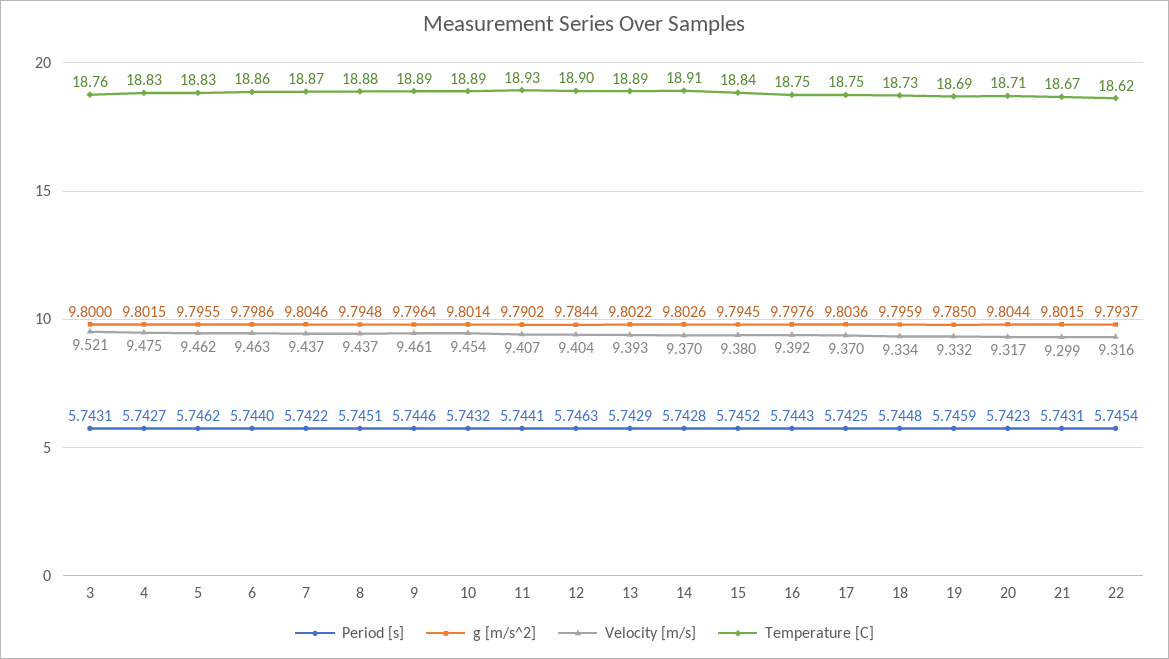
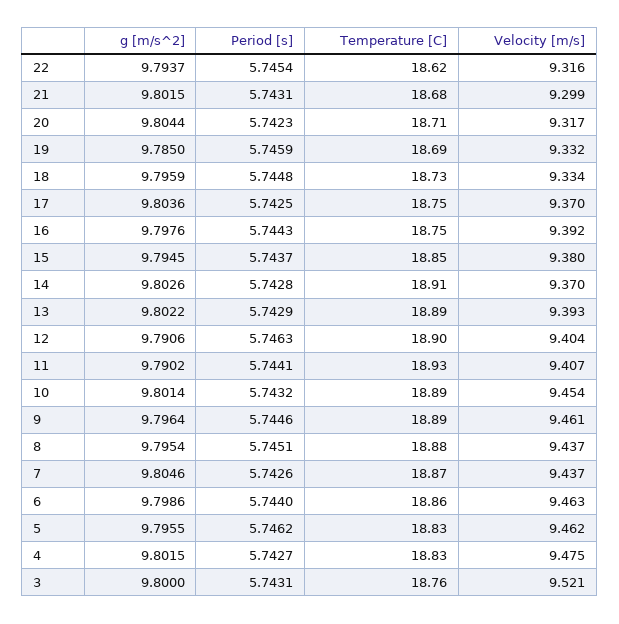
  {
    "Period [s]": {
      "3": 5.7431,
      "4": 5.7427,
      "5": 5.7462,
      "6": 5.744,
-     "7": 5.7422,
+     "7": 5.7426,
      "8": 5.7451,
      "9": 5.7446,
      "10": 5.7432,
      "11": 5.7441,
      "12": 5.7463,
      "13": 5.7429,
      "14": 5.7428,
-     "15": 5.7452,
+     "15": 5.7437,
      "16": 5.7443,
      "17": 5.7425,
      "18": 5.7448,
      "19": 5.7459,
      "20": 5.7423,
      "21": 5.7431,
      "22": 5.7454
    },
    "g [m/s^2]": {
      "3": 9.8,
      "4": 9.8015,
      "5": 9.7955,
      "6": 9.7986,
      "7": 9.8046,
-     "8": 9.7948,
+     "8": 9.7954,
      "9": 9.7964,
      "10": 9.8014,
      "11": 9.7902,
-     "12": 9.7844,
+     "12": 9.7906,
      "13": 9.8022,
      "14": 9.8026,
      "15": 9.7945,
      "16": 9.7976,
      "17": 9.8036,
      "18": 9.7959,
      "19": 9.785,
      "20": 9.8044,
      "21": 9.8015,
      "22": 9.7937
    },
    "Velocity [m/s]": {
      "3": 9.521,
      "4": 9.475,
      "5": 9.462,
      "6": 9.463,
      "7": 9.437,
      "8": 9.437,
      "9": 9.461,
      "10": 9.454,
      "11": 9.407,
      "12": 9.404,
      "13": 9.393,
      "14": 9.37,
      "15": 9.38,
      "16": 9.392,
      "17": 9.37,
      "18": 9.334,
      "19": 9.332,
      "20": 9.317,
      "21": 9.299,
      "22": 9.316
    },
    "Temperature [C]": {
      "3": 18.76,
      "4": 18.83,
      "5": 18.83,
      "6": 18.86,
      "7": 18.87,
      "8": 18.88,
      "9": 18.89,
      "10": 18.89,
      "11": 18.93,
      "12": 18.9,
      "13": 18.89,
      "14": 18.91,
-     "15": 18.84,
+     "15": 18.85,
      "16": 18.75,
      "17": 18.75,
      "18": 18.73,
      "19": 18.69,
      "20": 18.71,
-     "21": 18.67,
+     "21": 18.68,
      "22": 18.62
    }
  }

